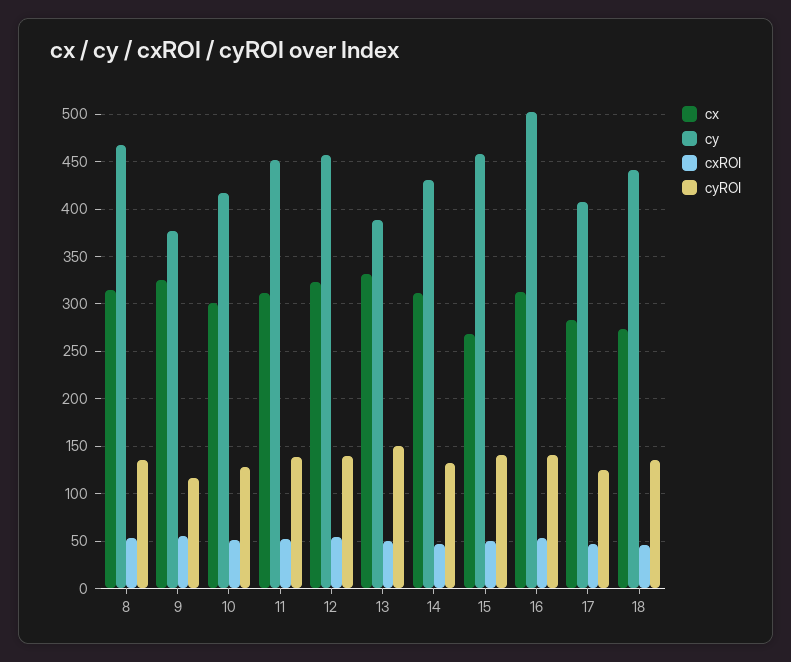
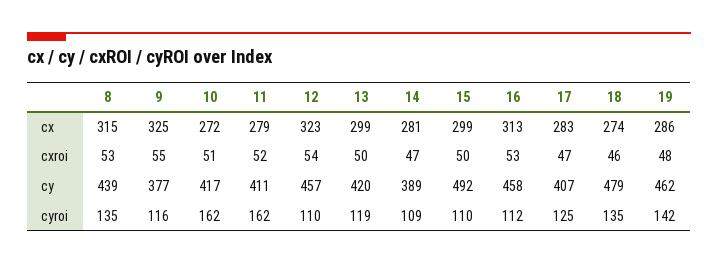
  {
    "cx": {
      "8": 315,
      "9": 325,
-     "10": 300,
+     "10": 272,
-     "11": 310,
+     "11": 279,
      "12": 323,
-     "13": 330,
+     "13": 299,
-     "14": 310,
+     "14": 281,
-     "15": 270,
+     "15": 299,
      "16": 313,
      "17": 283,
-     "18": 274
+     "18": 274,
+     "19": 286
    },
    "cy": {
-     "8": 470,
+     "8": 439,
      "9": 377,
      "10": 417,
-     "11": 450,
+     "11": 411,
      "12": 457,
-     "13": 390,
+     "13": 420,
-     "14": 430,
+     "14": 389,
-     "15": 460,
+     "15": 492,
-     "16": 500,
+     "16": 458,
      "17": 407,
-     "18": 440
+     "18": 479,
+     "19": 462
    },
    "cxROI": {
      "8": 53,
      "9": 55,
      "10": 51,
      "11": 52,
      "12": 54,
      "13": 50,
      "14": 47,
      "15": 50,
      "16": 53,
      "17": 47,
-     "18": 46
+     "18": 46,
+     "19": 48
    },
    "cyROI": {
      "8": 135,
      "9": 116,
-     "10": 130,
+     "10": 162,
-     "11": 140,
+     "11": 162,
-     "12": 140,
+     "12": 110,
-     "13": 150,
+     "13": 119,
-     "14": 130,
+     "14": 109,
-     "15": 140,
+     "15": 110,
-     "16": 140,
+     "16": 112,
      "17": 125,
-     "18": 135
+     "18": 135,
+     "19": 142
    }
  }

